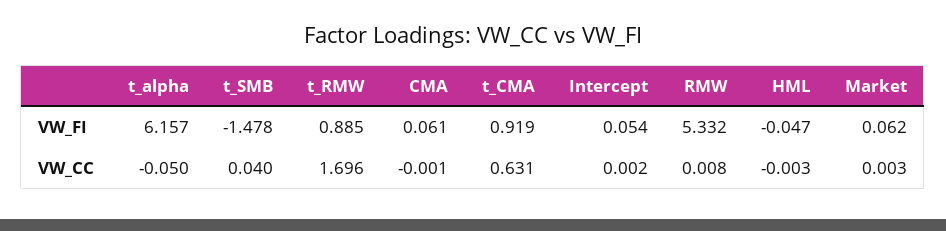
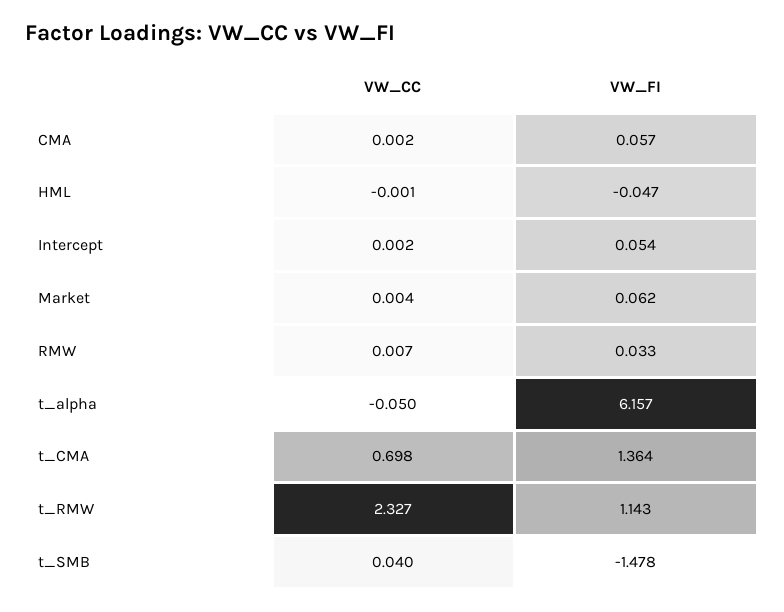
  {
    "t_alpha": {
      "VW_FI": 6.157,
      "VW_CC": -0.05
    },
    "t_SMB": {
      "VW_FI": -1.478,
      "VW_CC": 0.04
    },
    "t_RMW": {
-     "VW_FI": 0.885,
+     "VW_FI": 1.143,
-     "VW_CC": 1.696
+     "VW_CC": 2.327
    },
    "CMA": {
-     "VW_FI": 0.061,
+     "VW_FI": 0.057,
-     "VW_CC": -0.001
+     "VW_CC": 0.002
    },
    "t_CMA": {
-     "VW_FI": 0.919,
+     "VW_FI": 1.364,
-     "VW_CC": 0.631
+     "VW_CC": 0.698
    },
    "Intercept": {
      "VW_FI": 0.054,
      "VW_CC": 0.002
    },
    "RMW": {
-     "VW_FI": 5.332,
+     "VW_FI": 0.033,
-     "VW_CC": 0.008
+     "VW_CC": 0.007
    },
    "HML": {
      "VW_FI": -0.047,
-     "VW_CC": -0.003
+     "VW_CC": -0.001
    },
    "Market": {
      "VW_FI": 0.062,
-     "VW_CC": 0.003
+     "VW_CC": 0.004
    }
  }

